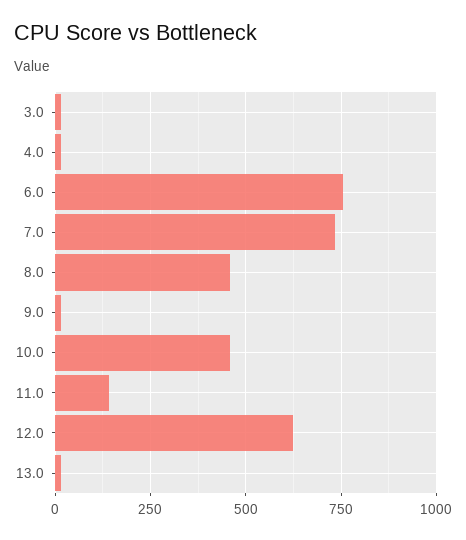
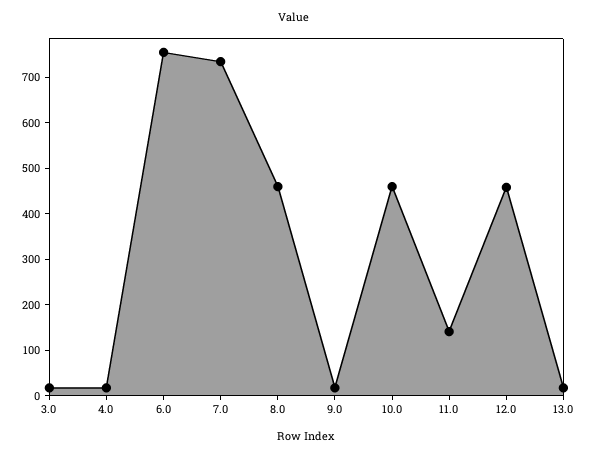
  {
    "3.0": 20,
    "4.0": 20,
    "6.0": 760,
    "7.0": 740,
    "8.0": 460,
    "9.0": 20,
    "10.0": 460,
    "11.0": 140,
-   "12.0": 625,
+   "12.0": 460,
    "13.0": 20
  }

